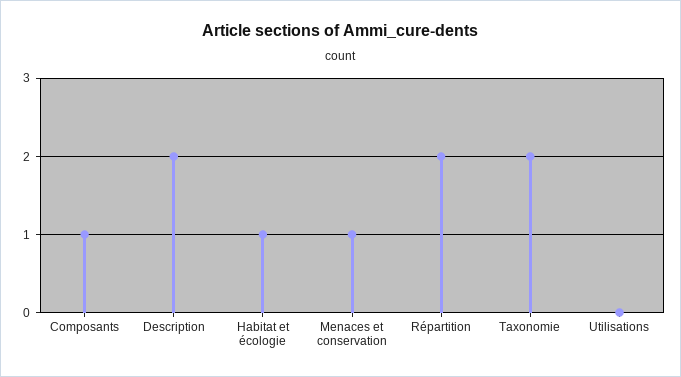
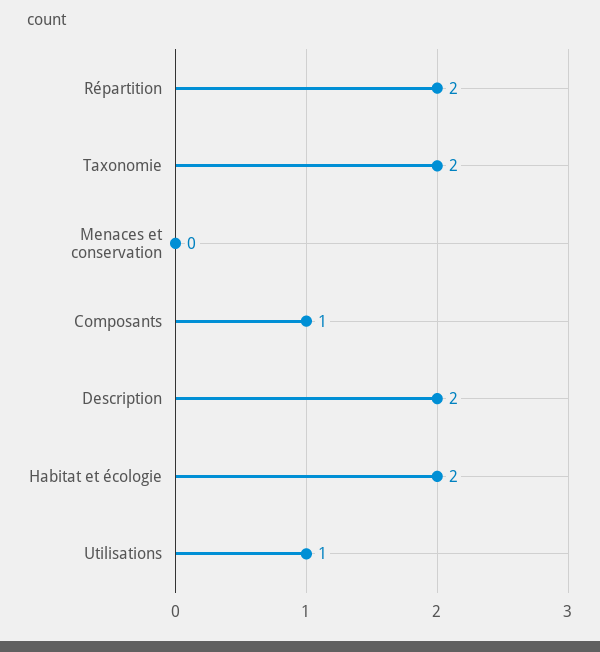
  {
    "Composants": 1,
    "Description": 2,
-   "Habitat et écologie": 1,
+   "Habitat et écologie": 2,
-   "Menaces et conservation": 1,
+   "Menaces et conservation": 0,
    "Répartition": 2,
    "Taxonomie": 2,
-   "Utilisations": 0
+   "Utilisations": 1
  }

